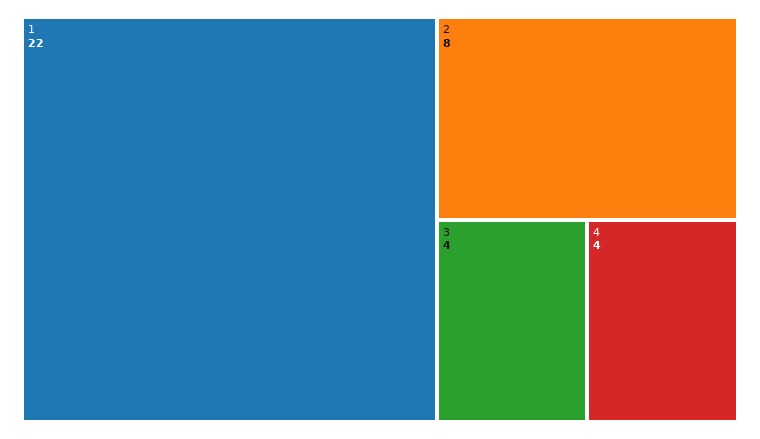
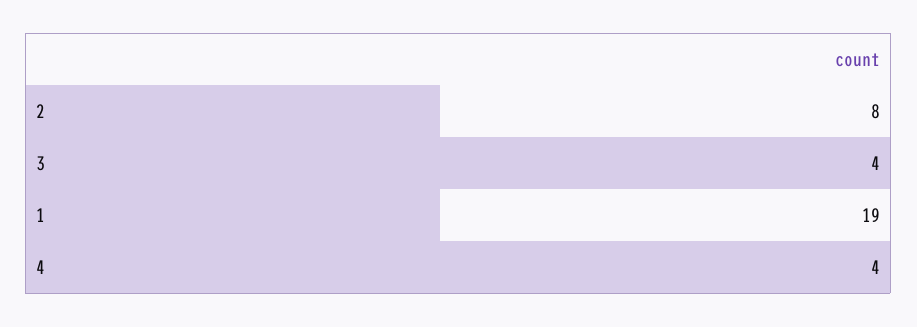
  {
-   "1": 22,
+   "1": 19,
    "2": 8,
    "3": 4,
    "4": 4
  }

